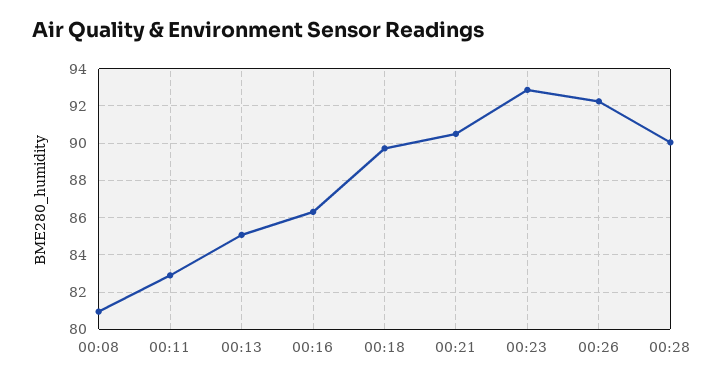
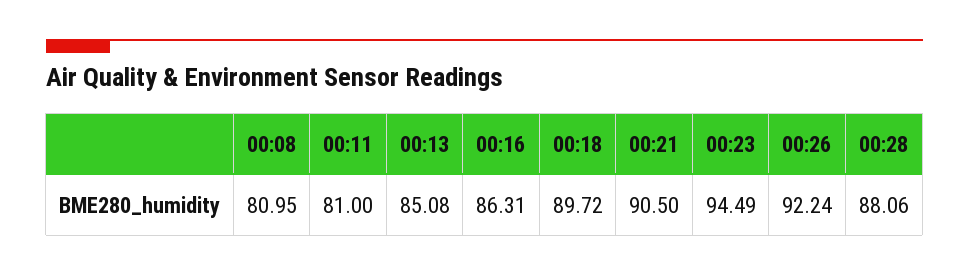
  {
    "00:08": 80.95,
-   "00:11": 83,
+   "00:11": 81,
    "00:13": 85.08,
    "00:16": 86.31,
    "00:18": 89.72,
    "00:21": 90.5,
-   "00:23": 93,
+   "00:23": 94.49,
    "00:26": 92.24,
-   "00:28": 90
+   "00:28": 88.06
  }

